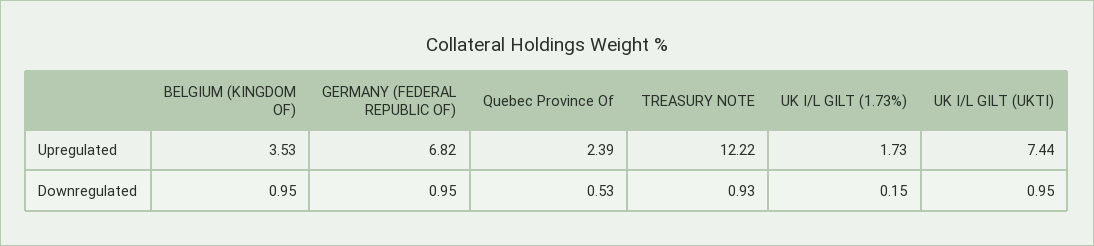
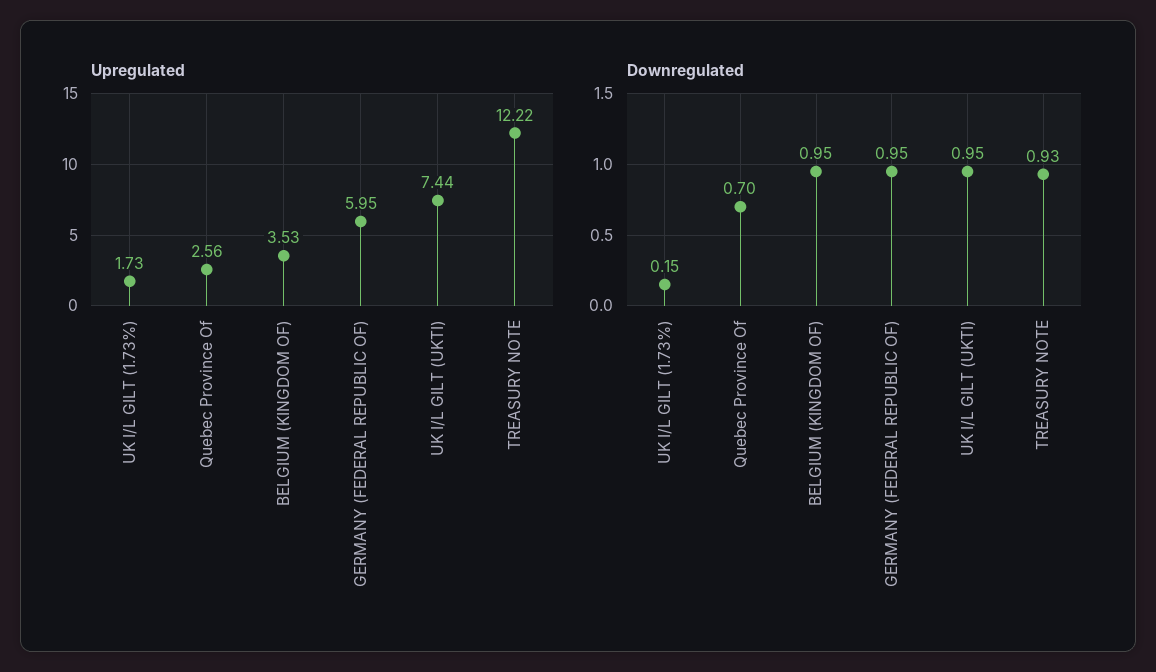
  {
    "Upregulated": {
      "BELGIUM (KINGDOM OF)": 3.53,
-     "GERMANY (FEDERAL REPUBLIC OF)": 6.82,
+     "GERMANY (FEDERAL REPUBLIC OF)": 5.95,
-     "Quebec Province Of": 2.39,
+     "Quebec Province Of": 2.56,
      "TREASURY NOTE": 12.22,
      "UK I/L GILT (1.73%)": 1.73,
      "UK I/L GILT (UKTI)": 7.44
    },
    "Downregulated": {
      "BELGIUM (KINGDOM OF)": 0.95,
      "GERMANY (FEDERAL REPUBLIC OF)": 0.95,
-     "Quebec Province Of": 0.53,
+     "Quebec Province Of": 0.7,
      "TREASURY NOTE": 0.93,
      "UK I/L GILT (1.73%)": 0.15,
      "UK I/L GILT (UKTI)": 0.95
    }
  }

